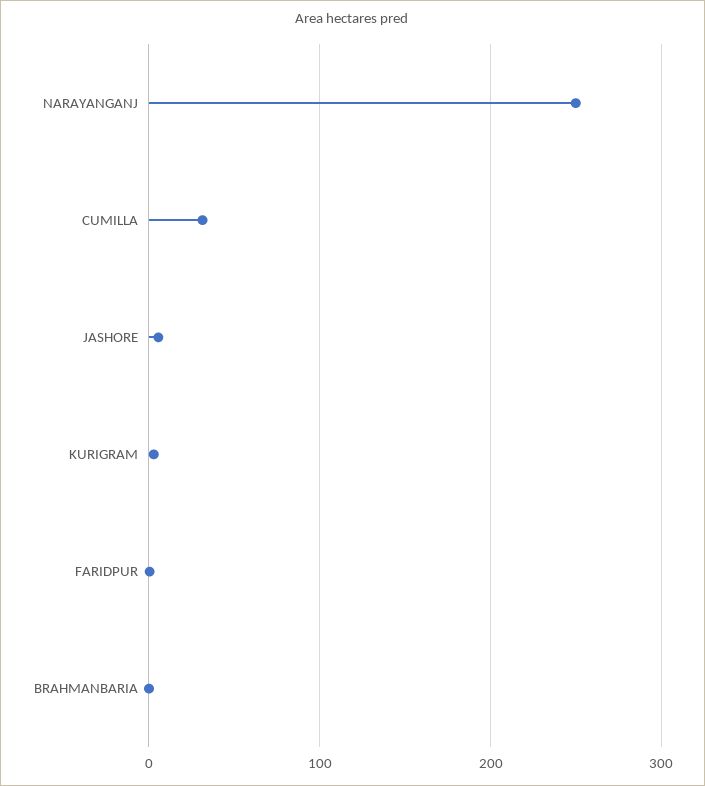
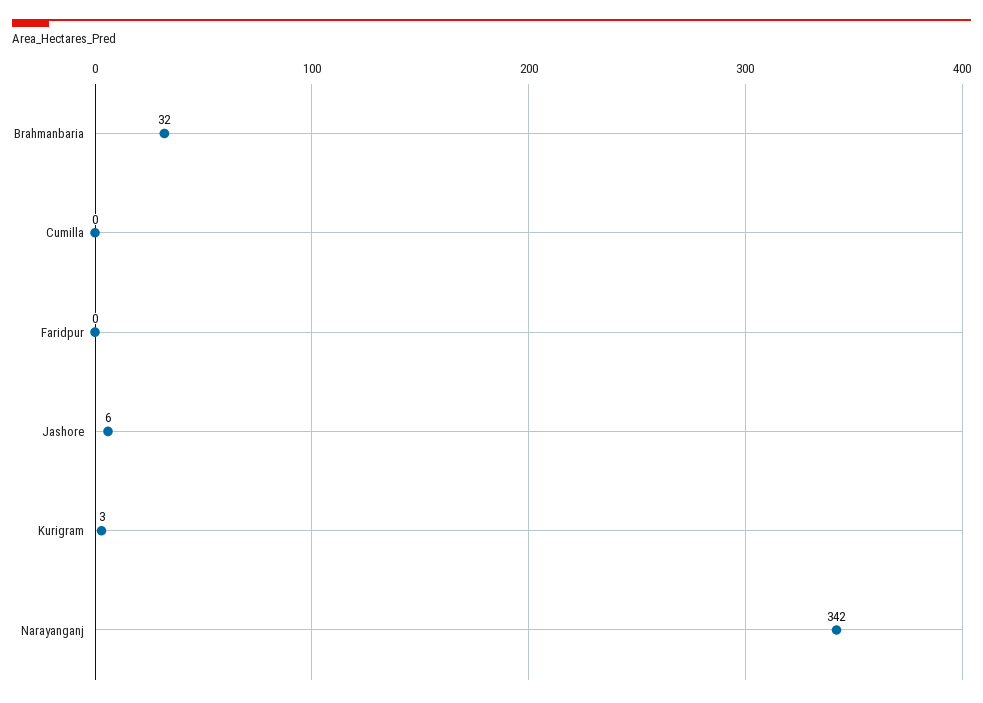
  {
-   "NARAYANGANJ": 250,
+   "NARAYANGANJ": 342,
-   "CUMILLA": 30,
+   "CUMILLA": 0,
    "JASHORE": 6,
    "KURIGRAM": 3,
    "FARIDPUR": 0,
-   "BRAHMANBARIA": 0
+   "BRAHMANBARIA": 32
  }

